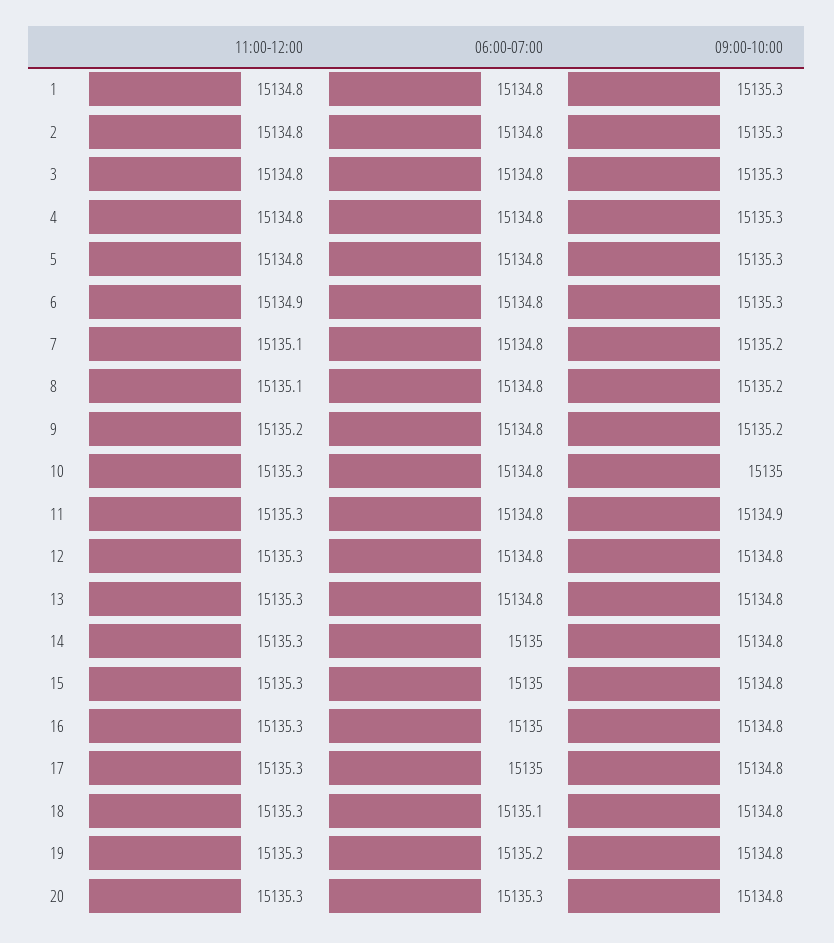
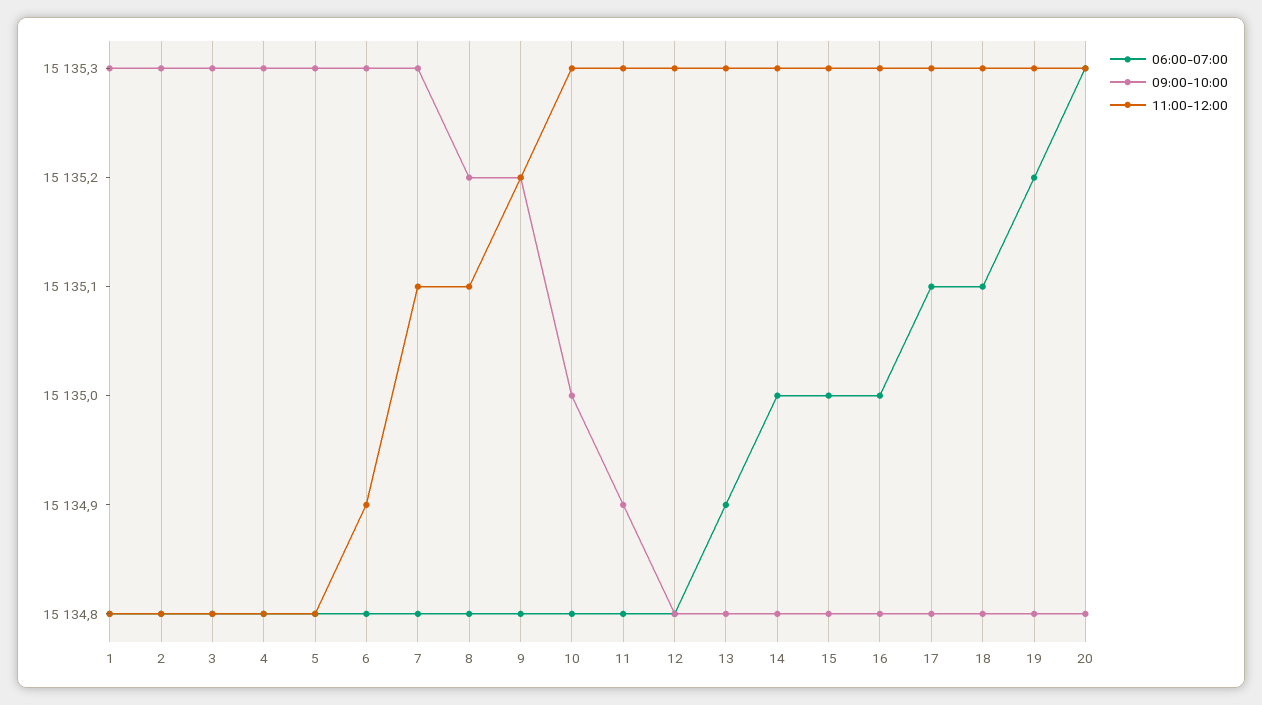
  {
    "11:00-12:00": {
      "1": 15134.8,
      "2": 15134.8,
      "3": 15134.8,
      "4": 15134.8,
      "5": 15134.8,
      "6": 15134.9,
      "7": 15135.1,
      "8": 15135.1,
      "9": 15135.2,
      "10": 15135.3,
      "11": 15135.3,
      "12": 15135.3,
      "13": 15135.3,
      "14": 15135.3,
      "15": 15135.3,
      "16": 15135.3,
      "17": 15135.3,
      "18": 15135.3,
      "19": 15135.3,
      "20": 15135.3
    },
    "06:00-07:00": {
      "1": 15134.8,
      "2": 15134.8,
      "3": 15134.8,
      "4": 15134.8,
      "5": 15134.8,
      "6": 15134.8,
      "7": 15134.8,
      "8": 15134.8,
      "9": 15134.8,
      "10": 15134.8,
      "11": 15134.8,
      "12": 15134.8,
-     "13": 15134.8,
+     "13": 15134.9,
      "14": 15135,
      "15": 15135,
      "16": 15135,
-     "17": 15135,
+     "17": 15135.1,
      "18": 15135.1,
      "19": 15135.2,
      "20": 15135.3
    },
    "09:00-10:00": {
      "1": 15135.3,
      "2": 15135.3,
      "3": 15135.3,
      "4": 15135.3,
      "5": 15135.3,
      "6": 15135.3,
-     "7": 15135.2,
+     "7": 15135.3,
      "8": 15135.2,
      "9": 15135.2,
      "10": 15135,
      "11": 15134.9,
      "12": 15134.8,
      "13": 15134.8,
      "14": 15134.8,
      "15": 15134.8,
      "16": 15134.8,
      "17": 15134.8,
      "18": 15134.8,
      "19": 15134.8,
      "20": 15134.8
    }
  }

